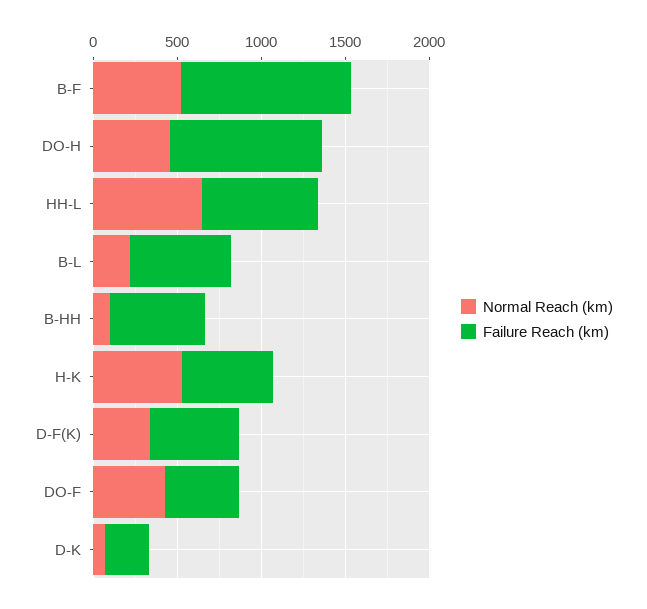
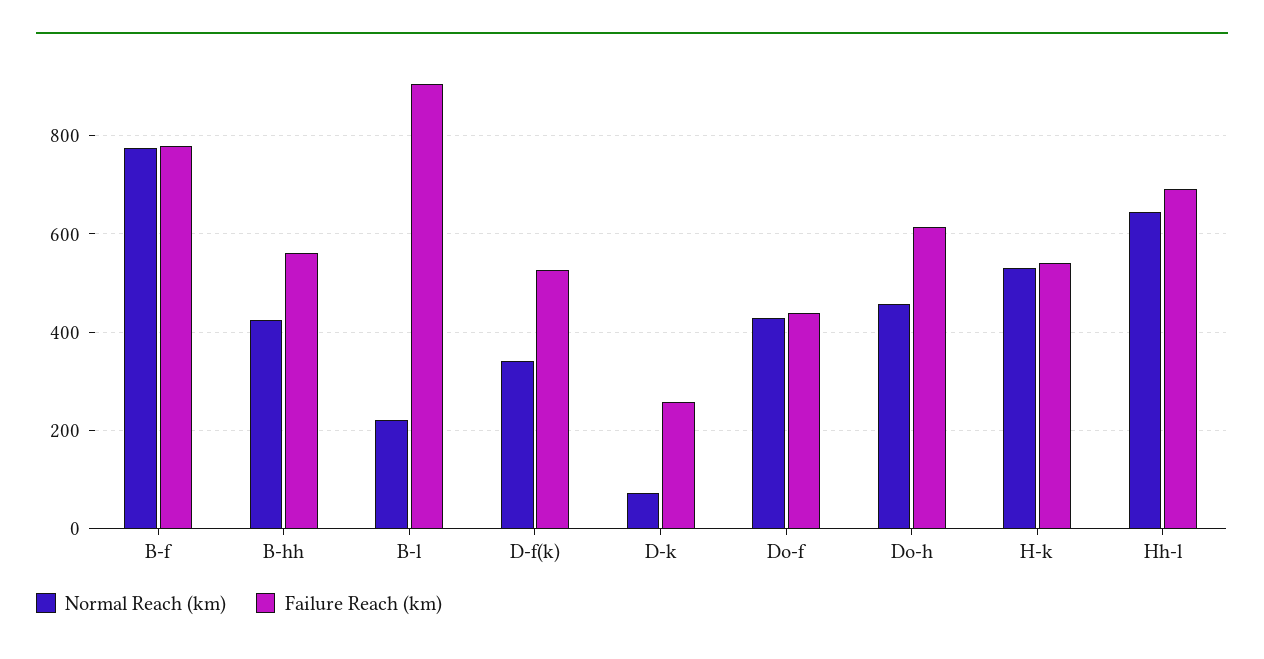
  {
    "Normal Reach (km)": {
-     "B-F": 500,
+     "B-F": 780,
      "DO-H": 460,
      "HH-L": 640,
      "B-L": 220,
-     "B-HH": 100,
+     "B-HH": 420,
      "H-K": 540,
      "D-F(K)": 340,
      "DO-F": 420,
      "D-K": 80
    },
    "Failure Reach (km)": {
-     "B-F": 1000,
+     "B-F": 780,
-     "DO-H": 900,
+     "DO-H": 620,
      "HH-L": 700,
-     "B-L": 600,
+     "B-L": 900,
      "B-HH": 560,
      "H-K": 540,
      "D-F(K)": 520,
      "DO-F": 440,
      "D-K": 260
    }
  }

